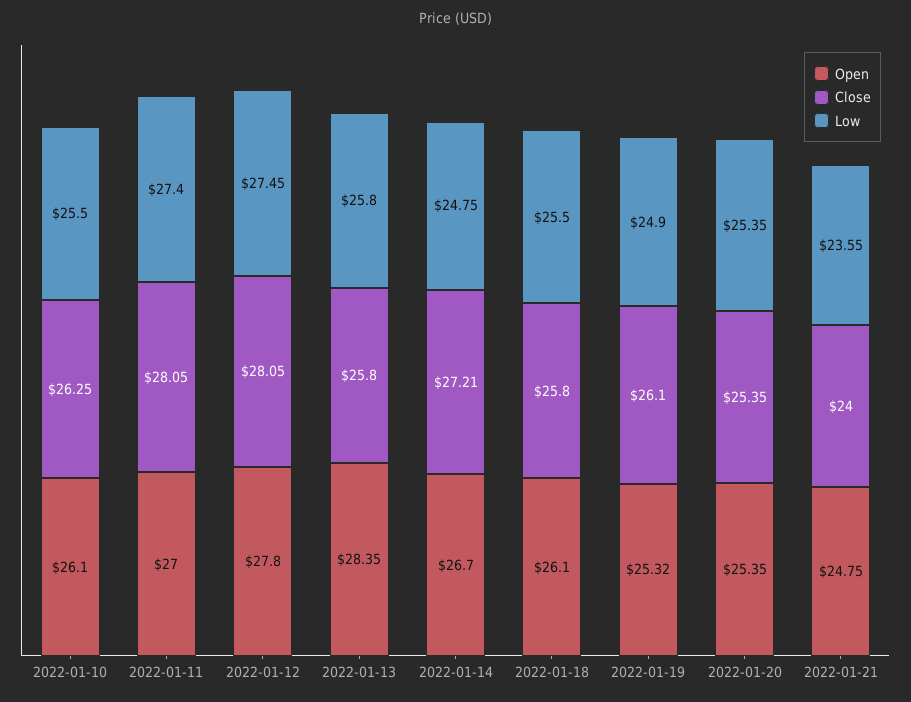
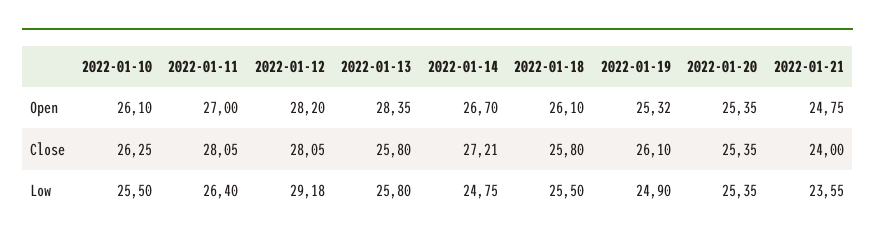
  {
    "Open": {
      "2022-01-10": 26.1,
      "2022-01-11": 27,
-     "2022-01-12": 27.8,
+     "2022-01-12": 28.2,
      "2022-01-13": 28.35,
      "2022-01-14": 26.7,
      "2022-01-18": 26.1,
      "2022-01-19": 25.32,
      "2022-01-20": 25.35,
      "2022-01-21": 24.75
    },
    "Close": {
      "2022-01-10": 26.25,
      "2022-01-11": 28.05,
      "2022-01-12": 28.05,
      "2022-01-13": 25.8,
      "2022-01-14": 27.21,
      "2022-01-18": 25.8,
      "2022-01-19": 26.1,
      "2022-01-20": 25.35,
      "2022-01-21": 24
    },
    "Low": {
      "2022-01-10": 25.5,
-     "2022-01-11": 27.4,
+     "2022-01-11": 26.4,
-     "2022-01-12": 27.45,
+     "2022-01-12": 29.18,
      "2022-01-13": 25.8,
      "2022-01-14": 24.75,
      "2022-01-18": 25.5,
      "2022-01-19": 24.9,
      "2022-01-20": 25.35,
      "2022-01-21": 23.55
    }
  }

